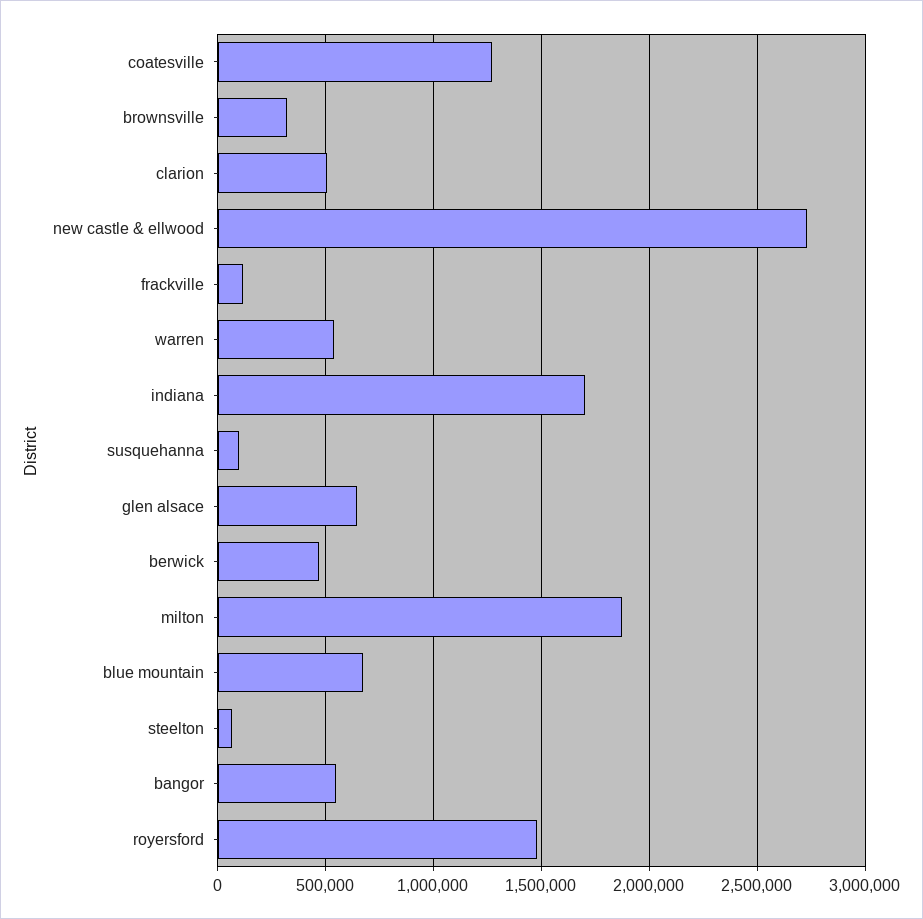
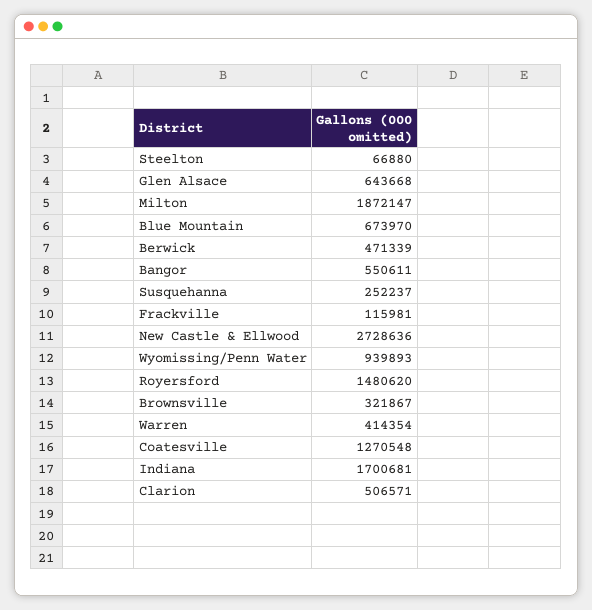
  {
    "coatesville": 1270548,
    "brownsville": 321867,
    "clarion": 506571,
    "new castle & ellwood": 2728636,
    "frackville": 115981,
-   "warren": 550000,
+   "warren": 414354,
    "indiana": 1700681,
-   "susquehanna": 100000,
+   "susquehanna": 252237,
    "glen alsace": 643668,
    "berwick": 471339,
    "milton": 1872147,
    "blue mountain": 673970,
    "steelton": 66880,
    "bangor": 550611,
-   "royersford": 1480620
+   "royersford": 1480620,
+   "Wyomissing/Penn Water": 939893
  }

